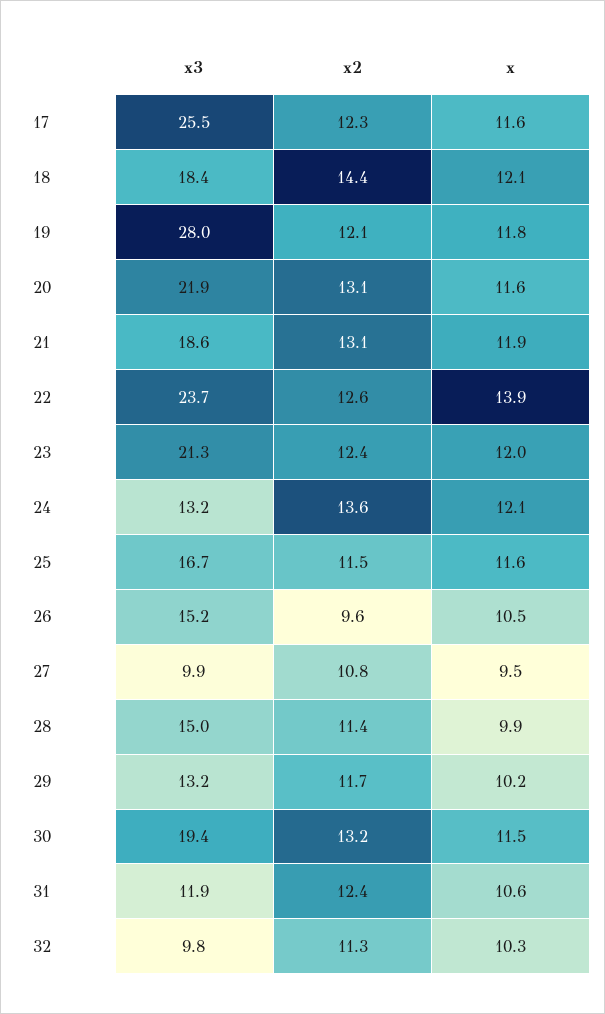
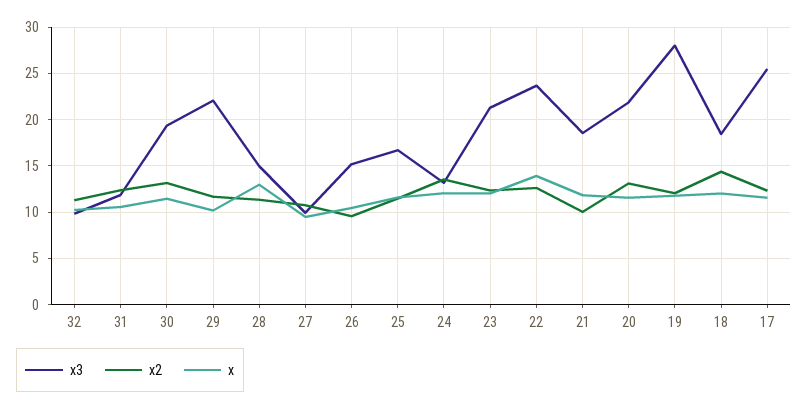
  {
    "x3": {
      "17": 25.5,
      "18": 18.4,
      "19": 28,
      "20": 21.9,
      "21": 18.6,
      "22": 23.7,
      "23": 21.3,
      "24": 13.2,
      "25": 16.7,
      "26": 15.2,
      "27": 9.9,
      "28": 15,
-     "29": 13.2,
+     "29": 22,
      "30": 19.4,
      "31": 11.9,
      "32": 9.8
    },
    "x2": {
      "17": 12.3,
      "18": 14.4,
      "19": 12.1,
      "20": 13.1,
-     "21": 13.1,
+     "21": 10,
      "22": 12.6,
      "23": 12.4,
      "24": 13.6,
      "25": 11.5,
      "26": 9.6,
      "27": 10.8,
      "28": 11.4,
      "29": 11.7,
      "30": 13.2,
      "31": 12.4,
      "32": 11.3
    },
    "x": {
      "17": 11.6,
      "18": 12.1,
      "19": 11.8,
      "20": 11.6,
      "21": 11.9,
      "22": 13.9,
      "23": 12,
      "24": 12.1,
      "25": 11.6,
      "26": 10.5,
      "27": 9.5,
-     "28": 9.9,
+     "28": 13,
      "29": 10.2,
      "30": 11.5,
      "31": 10.6,
      "32": 10.3
    }
  }

